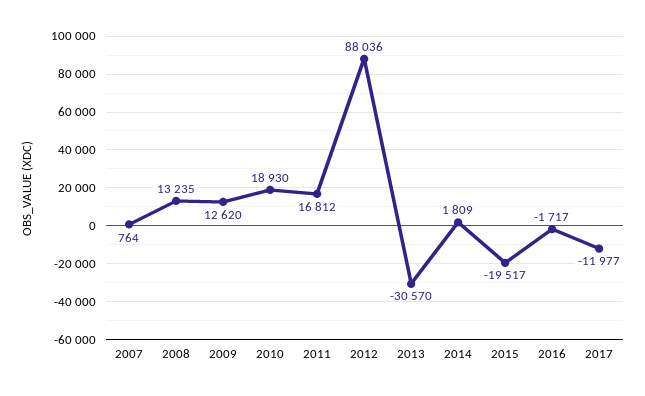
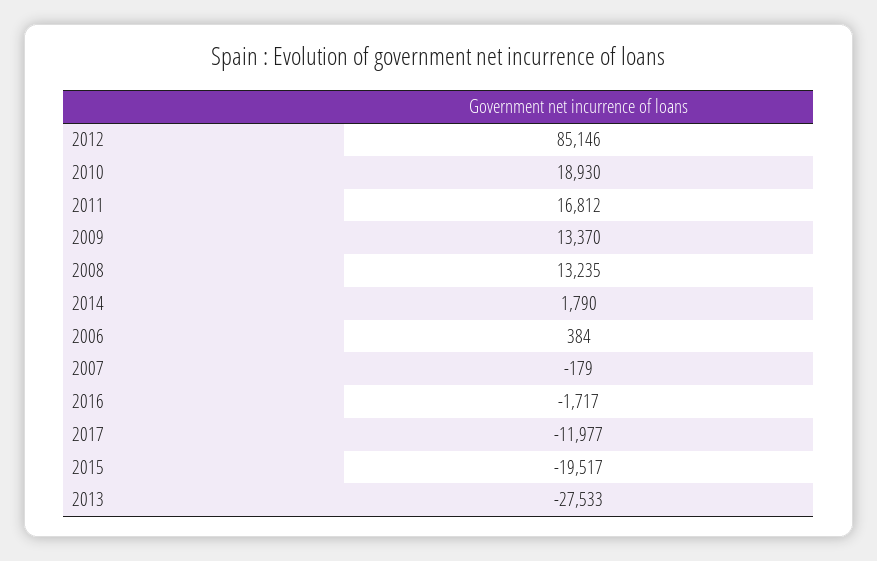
  {
-   "2007": 764,
+   "2007": -179,
    "2008": 13235,
-   "2009": 12620,
+   "2009": 13370,
    "2010": 18930,
    "2011": 16812,
-   "2012": 88036,
+   "2012": 85146,
-   "2013": -30570,
+   "2013": -27533,
-   "2014": 1809,
+   "2014": 1790,
    "2015": -19517,
    "2016": -1717,
-   "2017": -11977
+   "2017": -11977,
+   "2006": 384
  }

